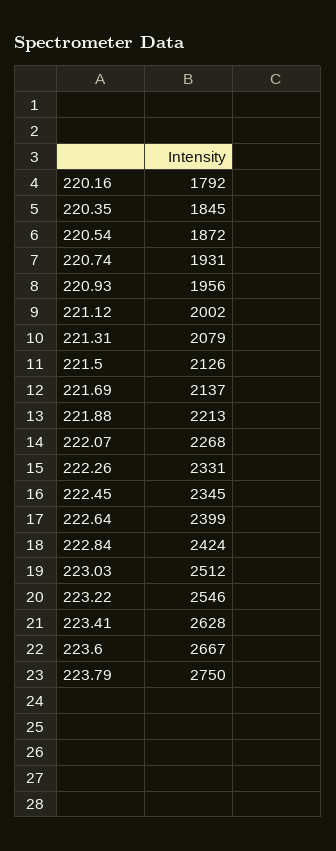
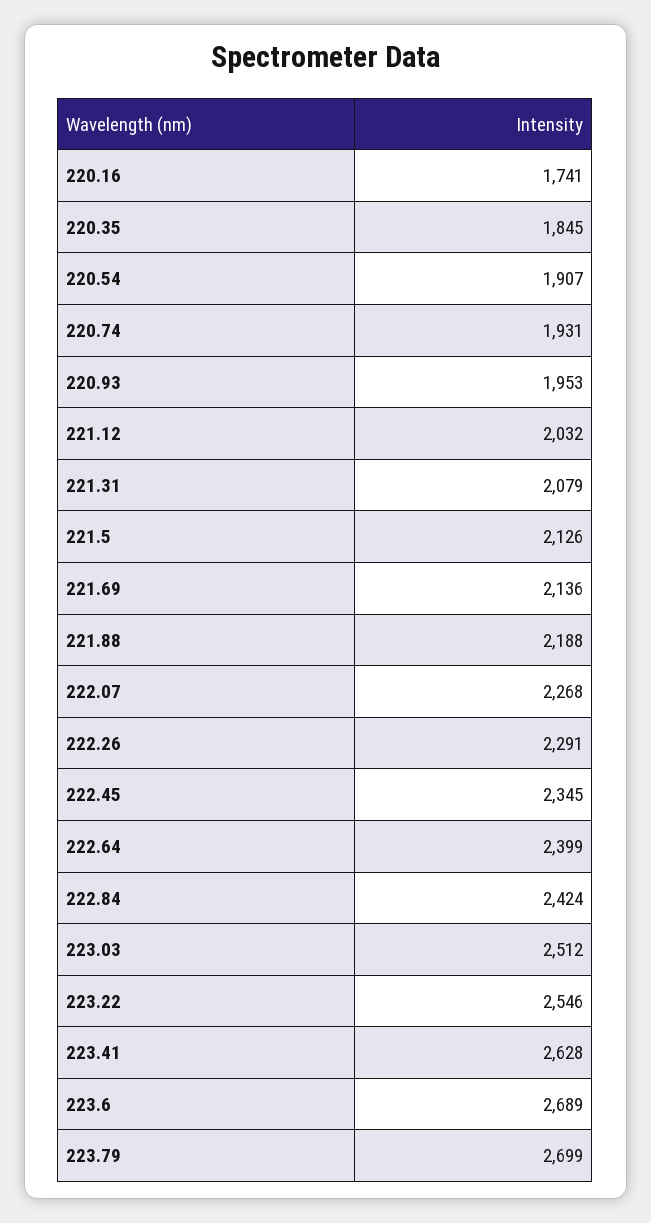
  {
-   "220.16": 1792,
+   "220.16": 1741,
    "220.35": 1845,
-   "220.54": 1872,
+   "220.54": 1907,
    "220.74": 1931,
-   "220.93": 1956,
+   "220.93": 1953,
-   "221.12": 2002,
+   "221.12": 2032,
    "221.31": 2079,
    "221.5": 2126,
-   "221.69": 2137,
+   "221.69": 2136,
-   "221.88": 2213,
+   "221.88": 2188,
    "222.07": 2268,
-   "222.26": 2331,
+   "222.26": 2291,
    "222.45": 2345,
    "222.64": 2399,
    "222.84": 2424,
    "223.03": 2512,
    "223.22": 2546,
    "223.41": 2628,
-   "223.6": 2667,
+   "223.6": 2689,
-   "223.79": 2750
+   "223.79": 2699
  }

